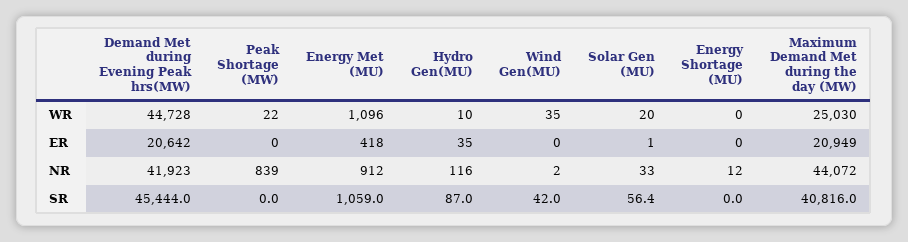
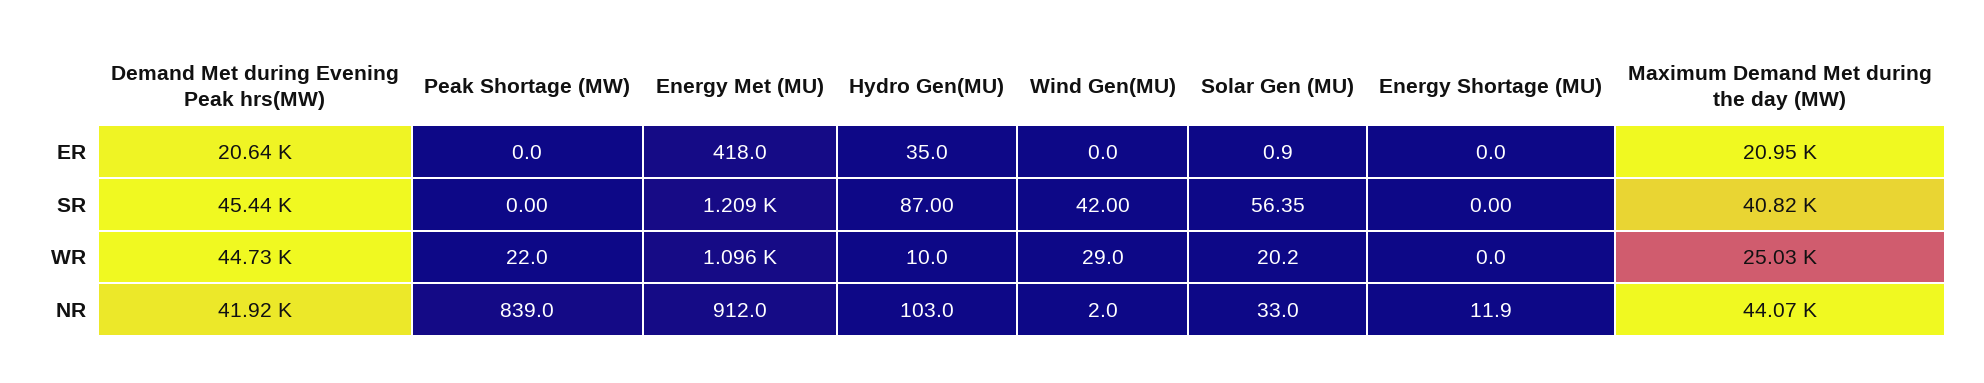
  {
    "Demand Met during Evening Peak hrs(MW)": {
      "WR": 44728,
      "ER": 20642,
      "NR": 41923,
      "SR": 45444
    },
    "Peak Shortage (MW)": {
      "WR": 22,
      "ER": 0,
      "NR": 839,
      "SR": 0
    },
    "Energy Met (MU)": {
      "WR": 1096,
      "ER": 418,
      "NR": 912,
-     "SR": 1059
+     "SR": 1209
    },
    "Hydro Gen(MU)": {
      "WR": 10,
      "ER": 35,
-     "NR": 116,
+     "NR": 103,
      "SR": 87
    },
    "Wind Gen(MU)": {
-     "WR": 35,
+     "WR": 29,
      "ER": 0,
      "NR": 2,
      "SR": 42
    },
    "Solar Gen (MU)": {
      "WR": 20.2,
      "ER": 0.9,
      "NR": 33,
      "SR": 56.35
    },
    "Energy Shortage (MU)": {
      "WR": 0,
      "ER": 0,
      "NR": 11.9,
      "SR": 0
    },
    "Maximum Demand Met during the day (MW)": {
      "WR": 25030,
      "ER": 20949,
      "NR": 44072,
      "SR": 40816
    }
  }

